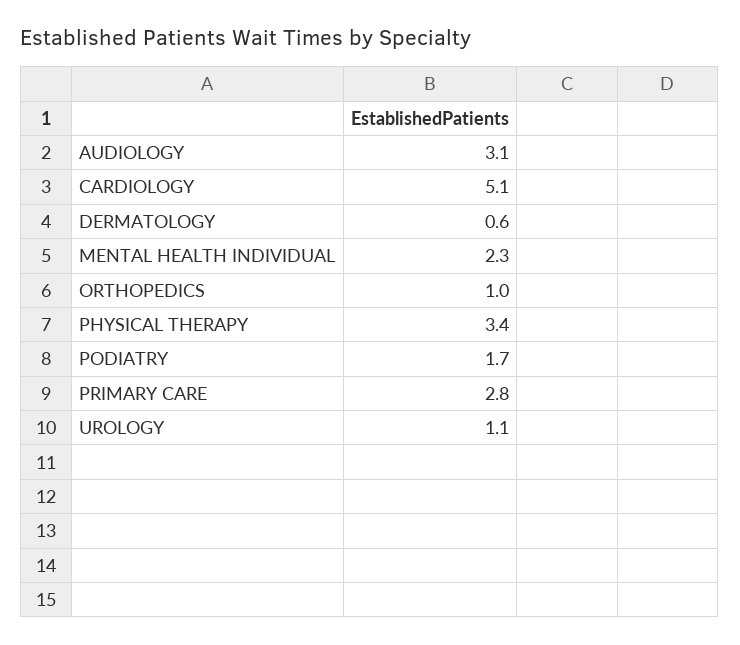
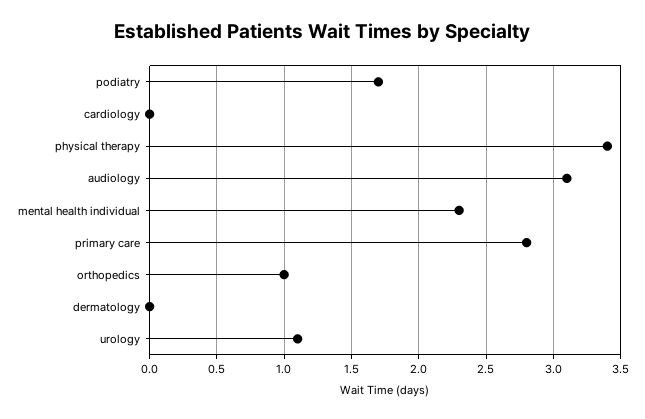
  {
    "AUDIOLOGY": 3.1,
-   "CARDIOLOGY": 5.1,
+   "CARDIOLOGY": 0,
-   "DERMATOLOGY": 0.6,
+   "DERMATOLOGY": 0,
    "MENTAL HEALTH INDIVIDUAL": 2.3,
    "ORTHOPEDICS": 1,
    "PHYSICAL THERAPY": 3.4,
    "PODIATRY": 1.7,
    "PRIMARY CARE": 2.8,
    "UROLOGY": 1.1
  }

